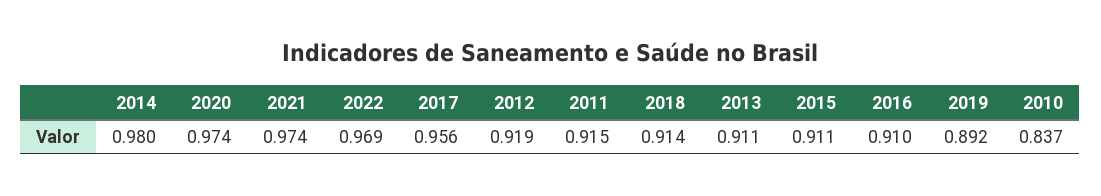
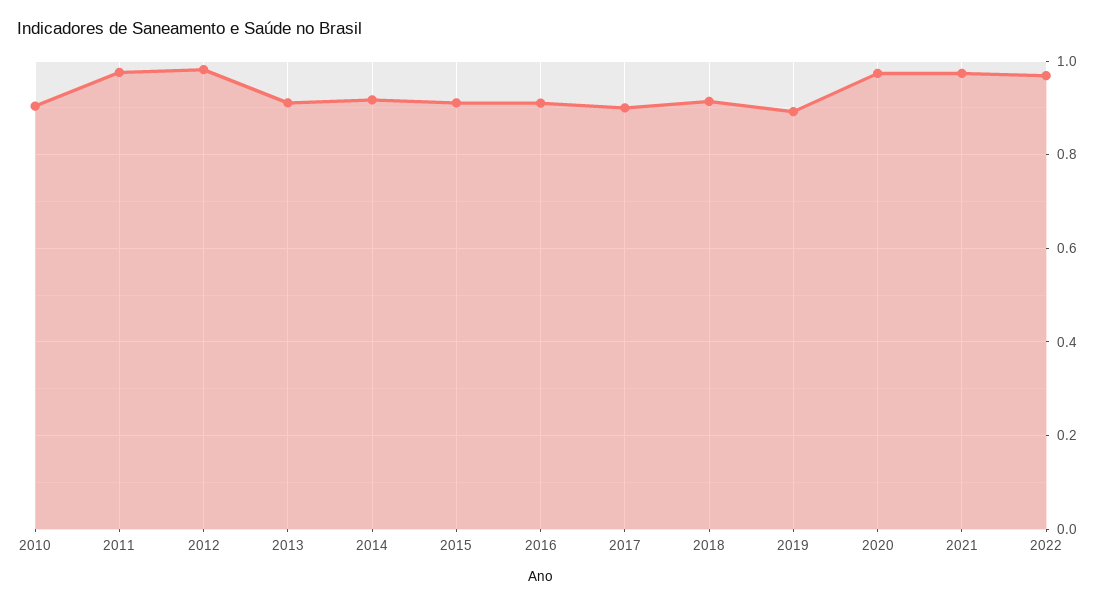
  {
-   "2014": 0.98,
+   "2014": 0.92,
    "2020": 0.974,
    "2021": 0.974,
    "2022": 0.969,
-   "2017": 0.956,
+   "2017": 0.9,
-   "2012": 0.919,
+   "2012": 0.98,
-   "2011": 0.915,
+   "2011": 0.98,
    "2018": 0.914,
    "2013": 0.911,
    "2015": 0.911,
    "2016": 0.91,
    "2019": 0.892,
-   "2010": 0.837
+   "2010": 0.9
  }

